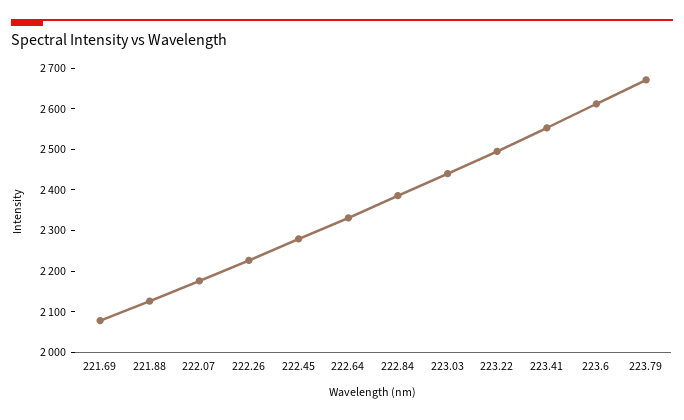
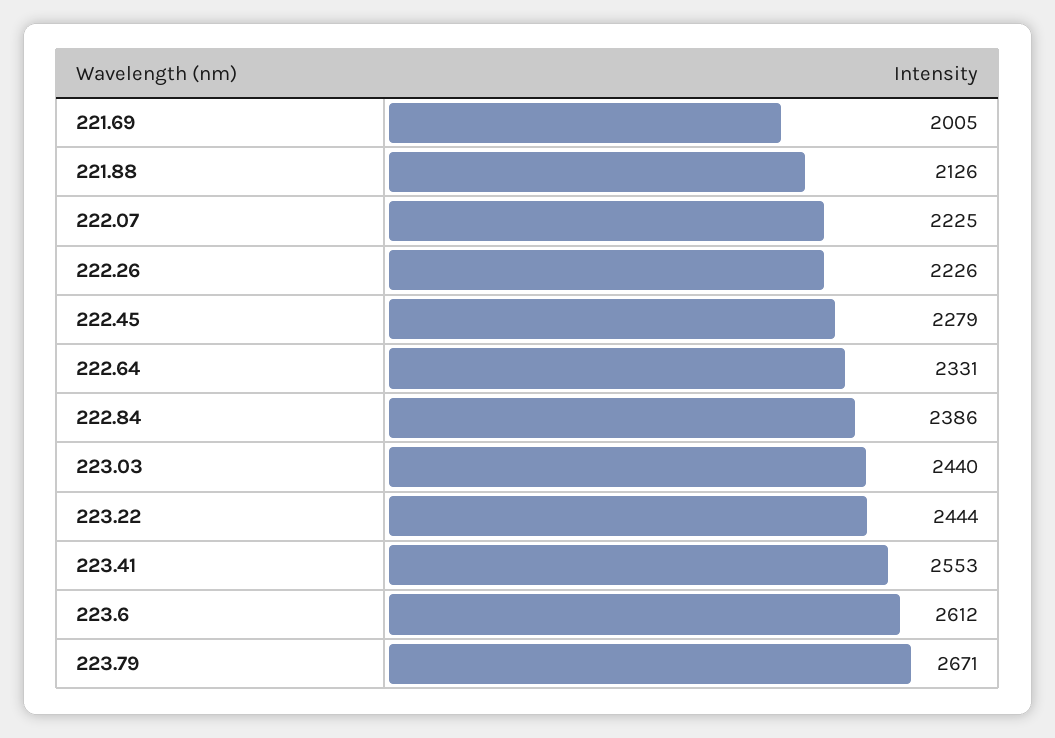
  {
-   "221.69": 2080,
+   "221.69": 2005,
    "221.88": 2126,
-   "222.07": 2180,
+   "222.07": 2225,
    "222.26": 2226,
    "222.45": 2279,
    "222.64": 2331,
    "222.84": 2386,
    "223.03": 2440,
-   "223.22": 2500,
+   "223.22": 2444,
    "223.41": 2553,
    "223.6": 2612,
    "223.79": 2671
  }

